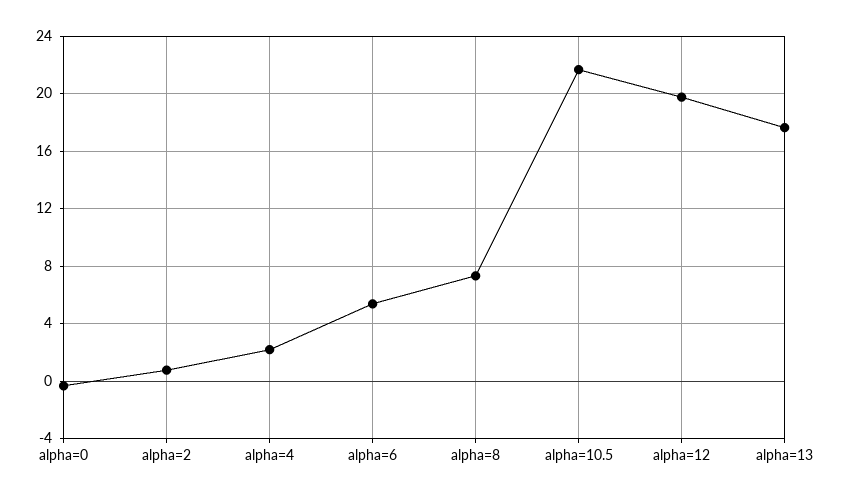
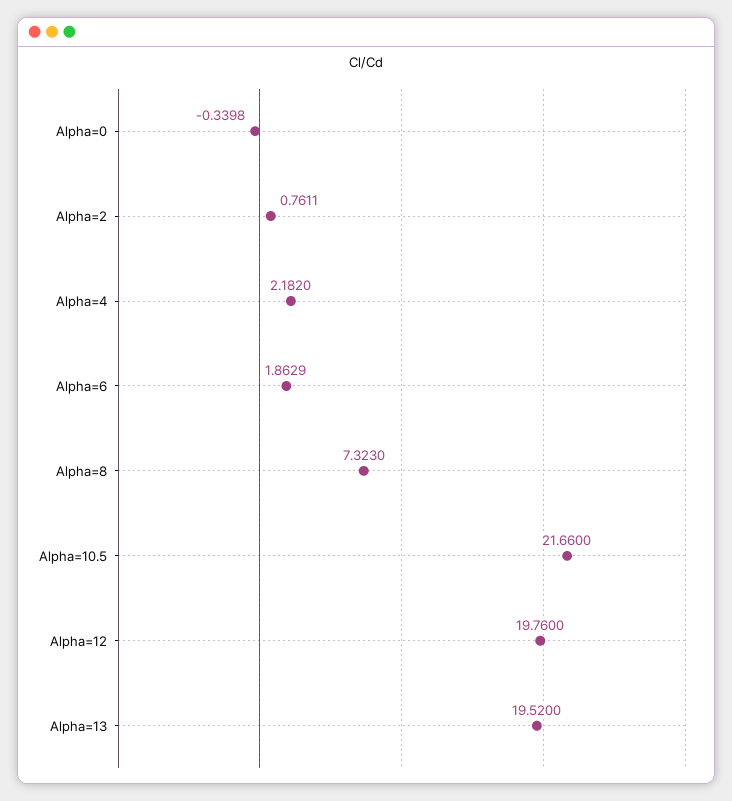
  {
    "alpha=0": -0.3398,
    "alpha=2": 0.7611,
    "alpha=4": 2.182,
-   "alpha=6": 5.5,
+   "alpha=6": 1.8629,
    "alpha=8": 7.323,
    "alpha=10.5": 21.66,
    "alpha=12": 19.76,
-   "alpha=13": 17.5
+   "alpha=13": 19.52
  }

